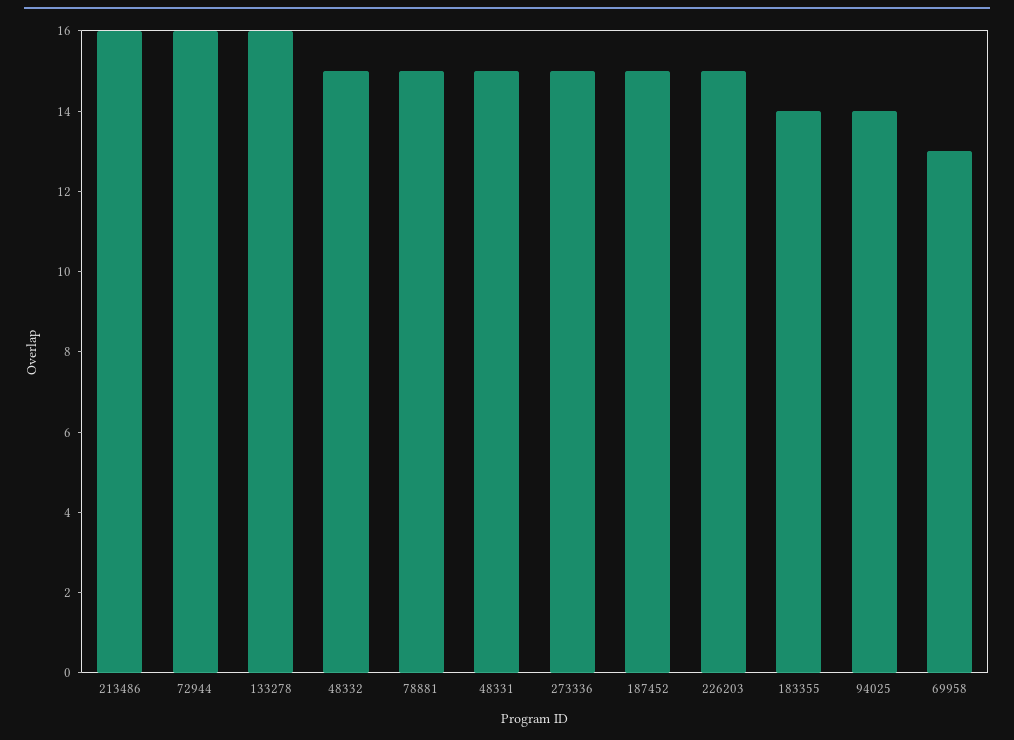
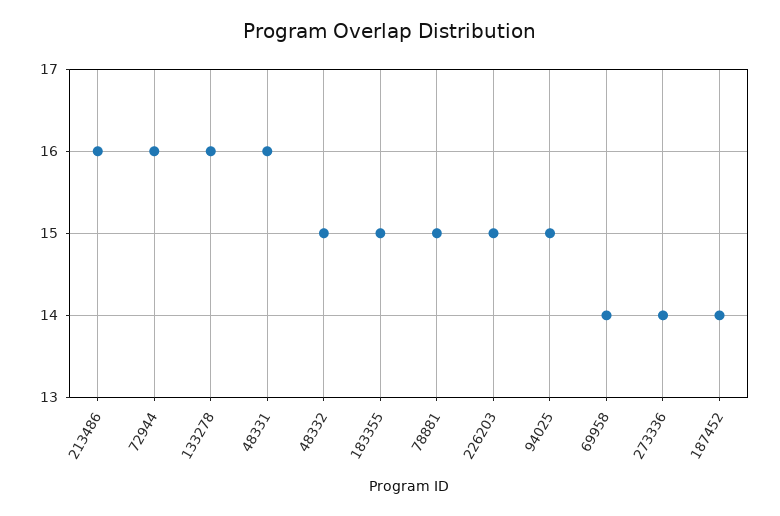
  {
    "213486": 16,
    "72944": 16,
    "133278": 16,
    "48332": 15,
    "78881": 15,
-   "48331": 15,
+   "48331": 16,
-   "273336": 15,
+   "273336": 14,
-   "187452": 15,
+   "187452": 14,
    "226203": 15,
-   "183355": 14,
+   "183355": 15,
-   "94025": 14,
+   "94025": 15,
-   "69958": 13
+   "69958": 14
  }

